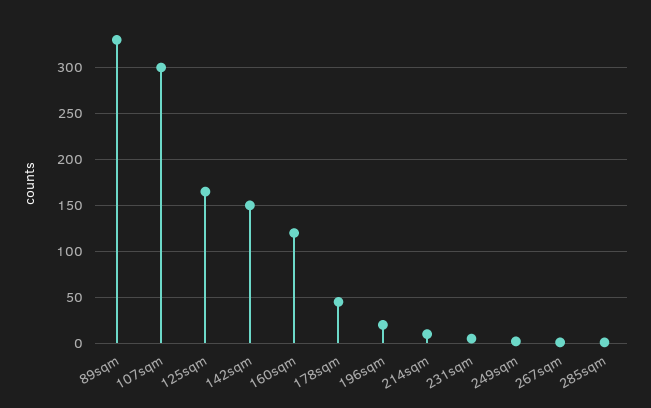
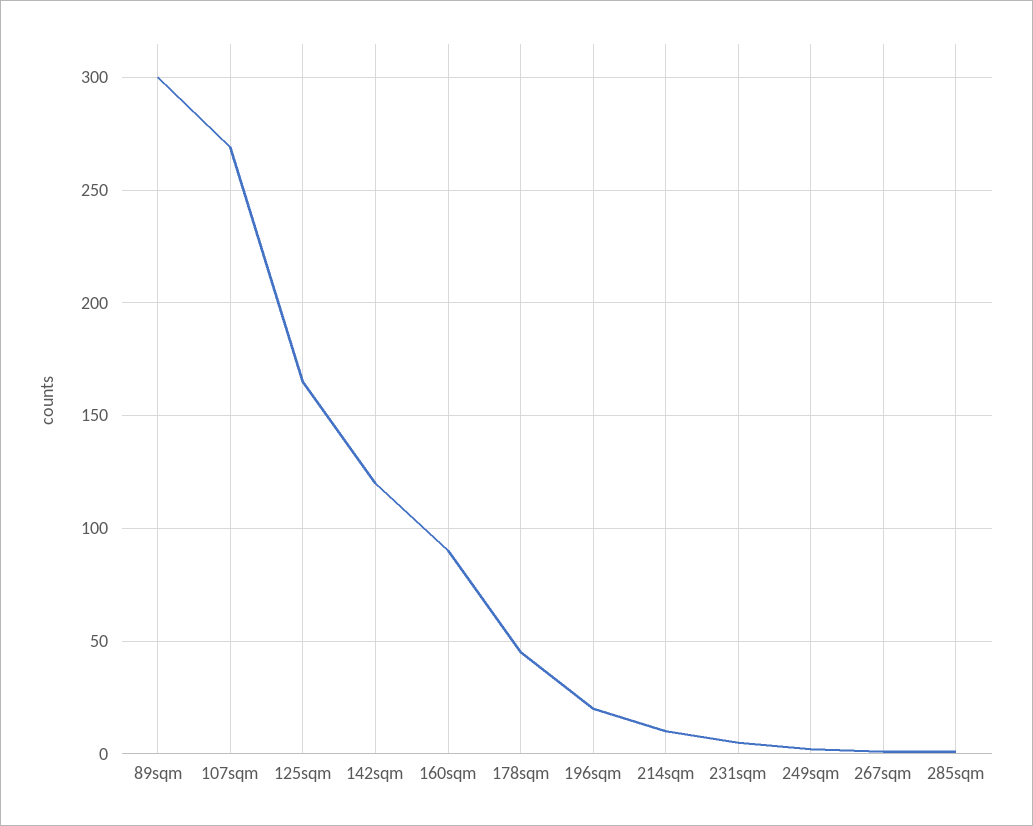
  {
-   "89sqm": 330,
+   "89sqm": 300,
-   "107sqm": 300,
+   "107sqm": 270,
    "125sqm": 165,
-   "142sqm": 150,
+   "142sqm": 120,
-   "160sqm": 120,
+   "160sqm": 90,
    "178sqm": 45,
    "196sqm": 20,
    "214sqm": 10,
    "231sqm": 5,
    "249sqm": 0,
    "267sqm": 0,
    "285sqm": 0
  }

